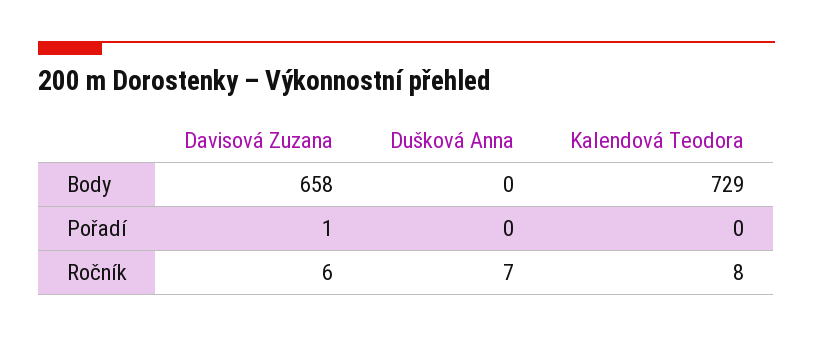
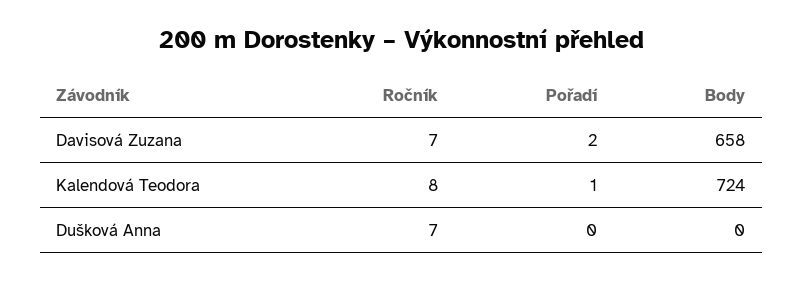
  {
    "Davisová Zuzana": {
      "Body": 658,
-     "Pořadí": 1,
+     "Pořadí": 2,
-     "Ročník": 6
+     "Ročník": 7
    },
    "Dušková Anna": {
      "Body": 0,
      "Pořadí": 0,
      "Ročník": 7
    },
    "Kalendová Teodora": {
-     "Body": 729,
+     "Body": 724,
-     "Pořadí": 0,
+     "Pořadí": 1,
      "Ročník": 8
    }
  }

